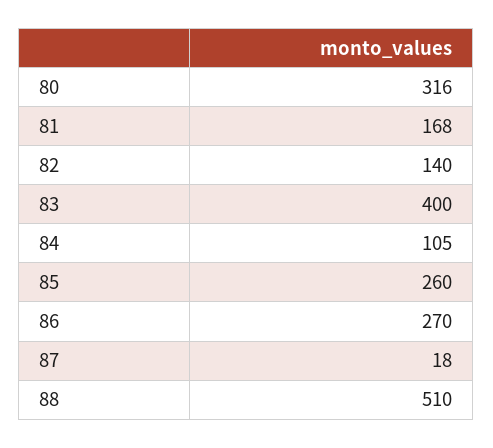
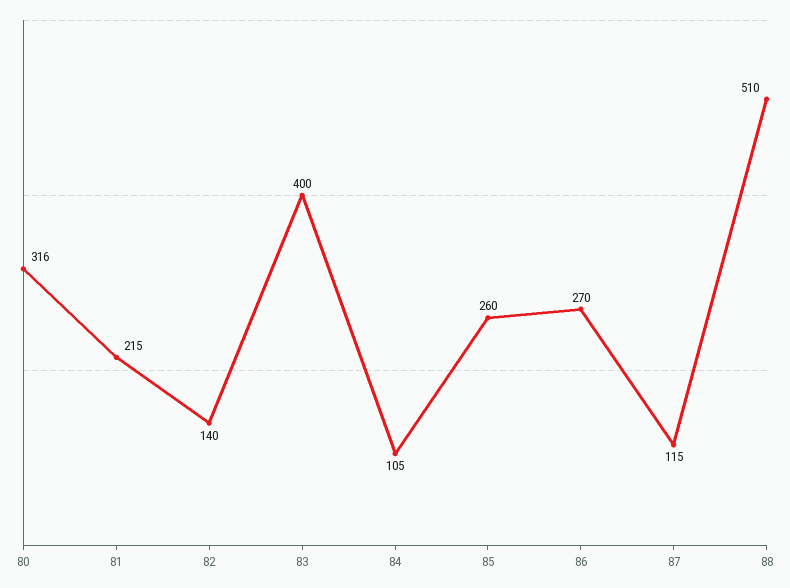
  {
    "80": 316,
-   "81": 168,
+   "81": 215,
    "82": 140,
    "83": 400,
    "84": 105,
    "85": 260,
    "86": 270,
-   "87": 18,
+   "87": 115,
    "88": 510
  }

